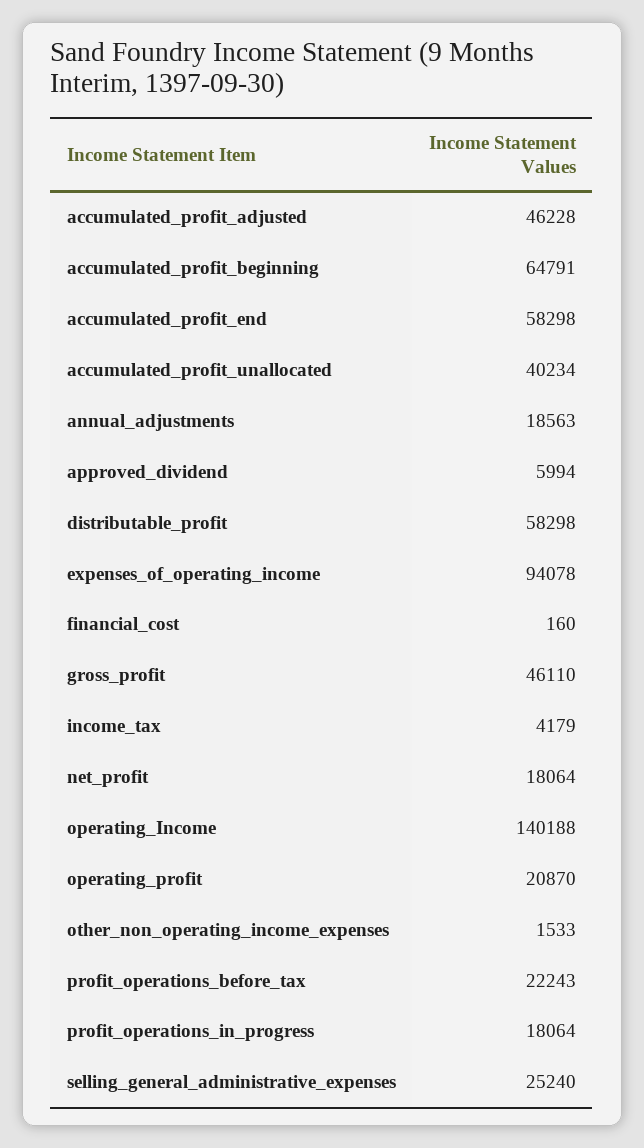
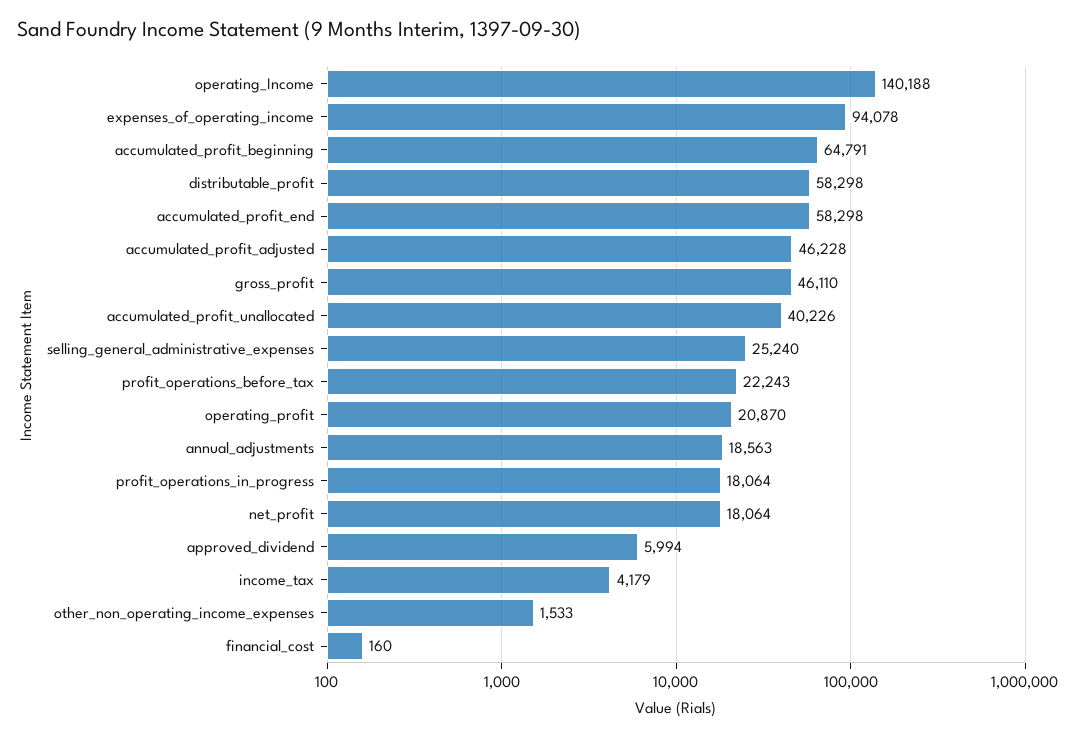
  {
    "accumulated_profit_adjusted": 46228,
    "accumulated_profit_beginning": 64791,
    "accumulated_profit_end": 58298,
-   "accumulated_profit_unallocated": 40234,
+   "accumulated_profit_unallocated": 40226,
    "annual_adjustments": 18563,
    "approved_dividend": 5994,
    "distributable_profit": 58298,
    "expenses_of_operating_income": 94078,
    "financial_cost": 160,
    "gross_profit": 46110,
    "income_tax": 4179,
    "net_profit": 18064,
    "operating_Income": 140188,
    "operating_profit": 20870,
    "other_non_operating_income_expenses": 1533,
    "profit_operations_before_tax": 22243,
    "profit_operations_in_progress": 18064,
    "selling_general_administrative_expenses": 25240
  }

